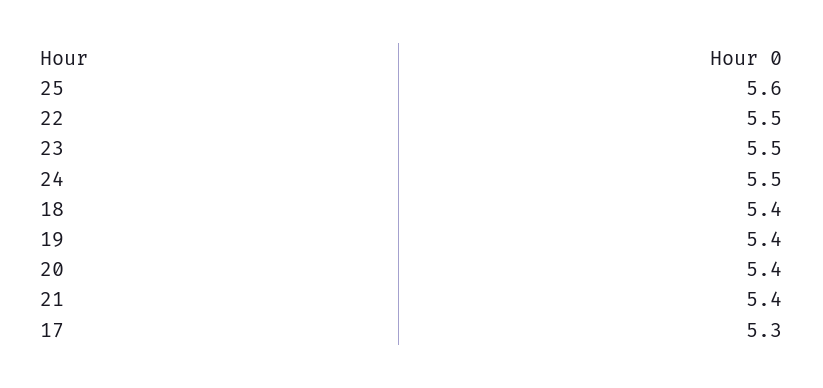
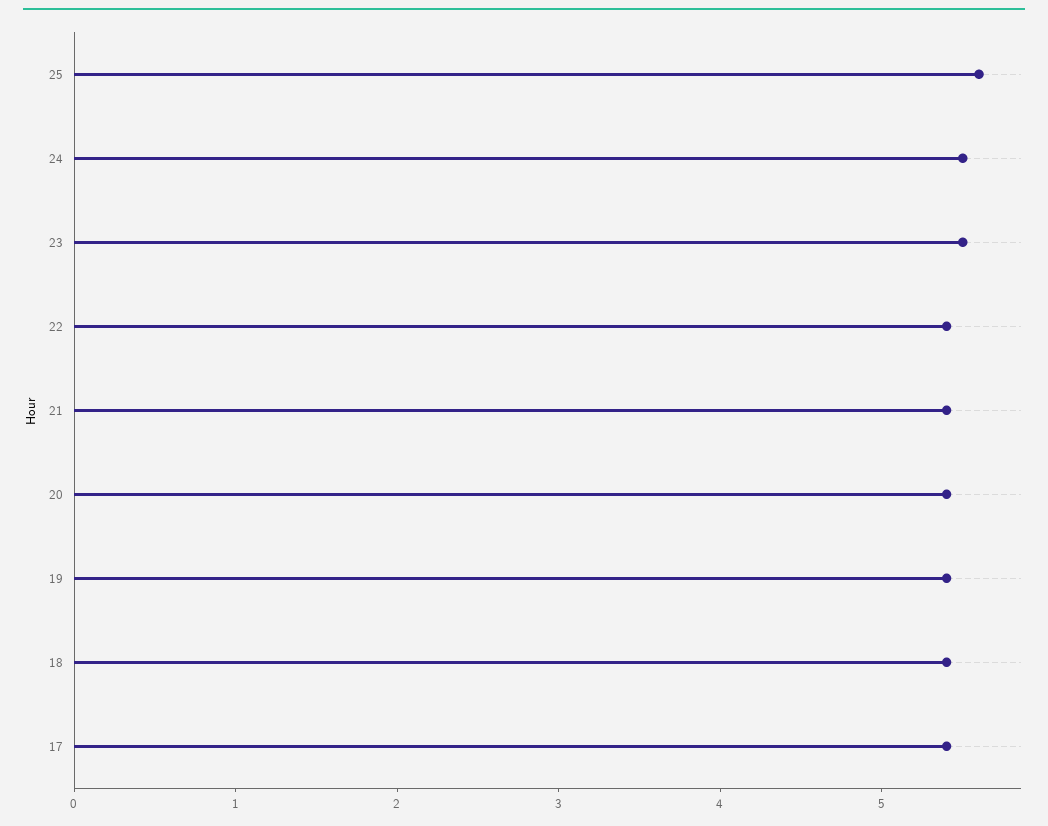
  {
    "25": 5.6,
-   "22": 5.5,
+   "22": 5.4,
    "23": 5.5,
    "24": 5.5,
    "18": 5.4,
    "19": 5.4,
    "20": 5.4,
    "21": 5.4,
-   "17": 5.3
+   "17": 5.4
  }

